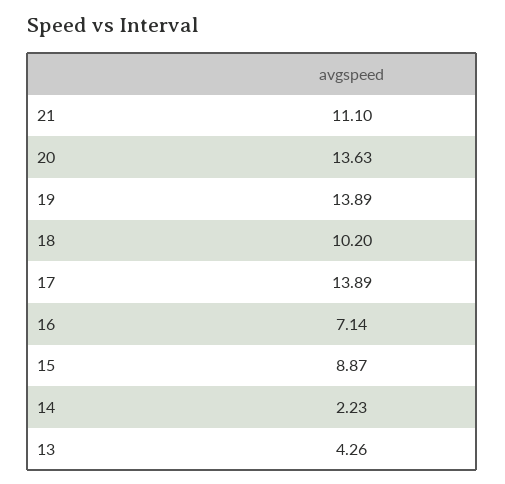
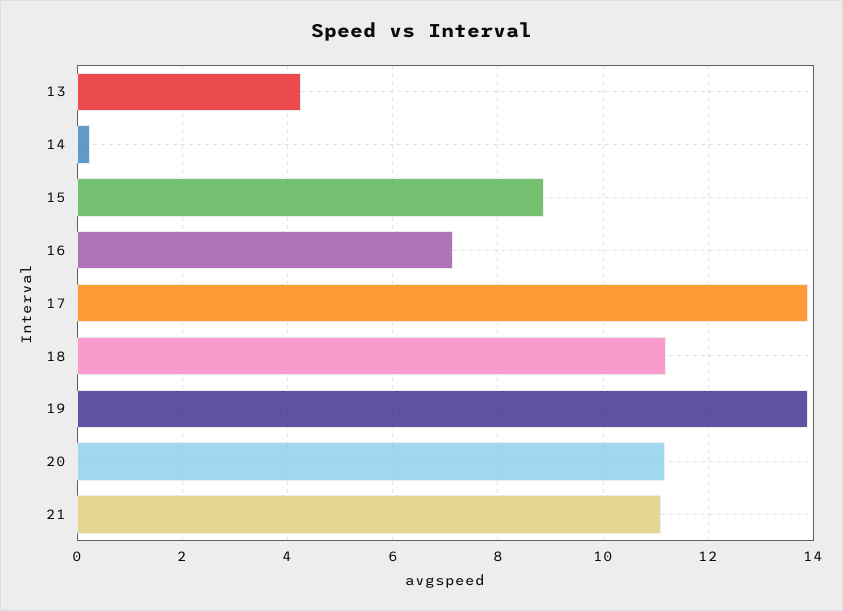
  {
    "21": 11.1,
-   "20": 13.63,
+   "20": 11.2,
    "19": 13.89,
-   "18": 10.2,
+   "18": 11.2,
    "17": 13.89,
    "16": 7.14,
    "15": 8.87,
-   "14": 2.23,
+   "14": 0.2,
    "13": 4.26
  }

